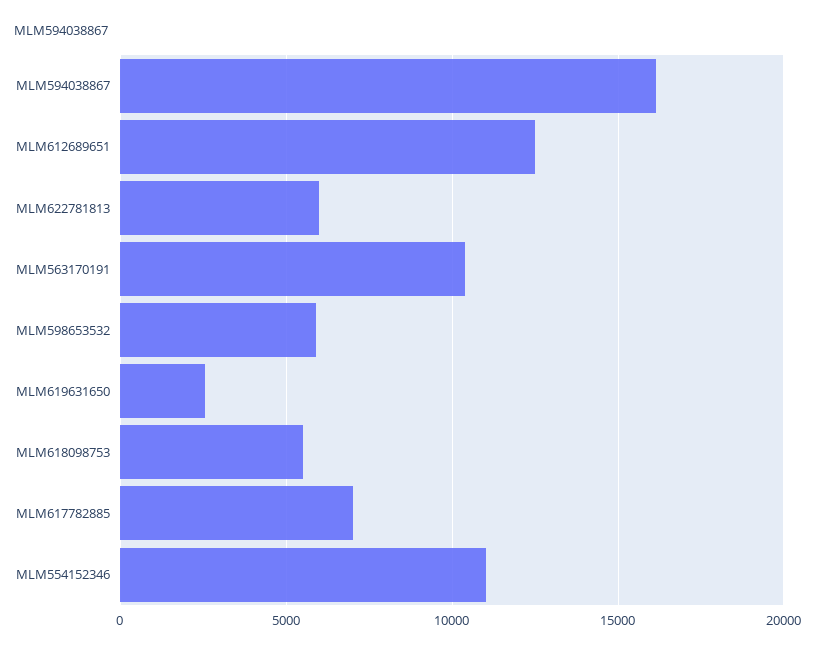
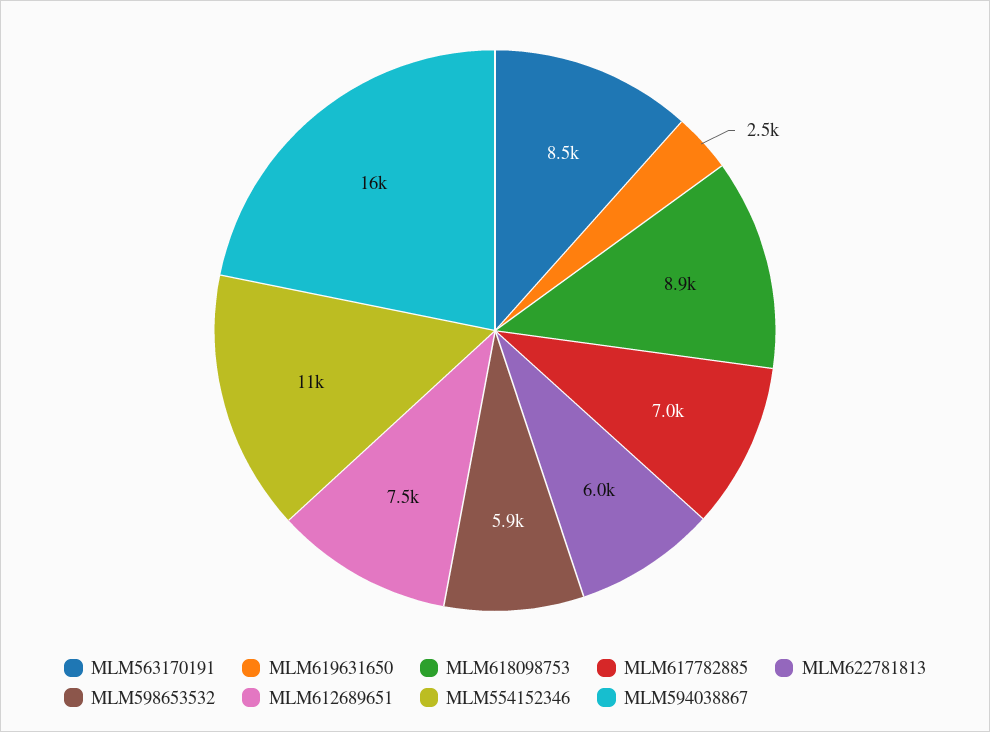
  {
    "MLM594038867": 16000,
-   "MLM612689651": 12500,
+   "MLM612689651": 7500,
    "MLM622781813": 6000,
-   "MLM563170191": 10500,
+   "MLM563170191": 8500,
    "MLM598653532": 5900,
    "MLM619631650": 2500,
-   "MLM618098753": 5500,
+   "MLM618098753": 8900,
    "MLM617782885": 7000,
    "MLM554152346": 11000
  }

